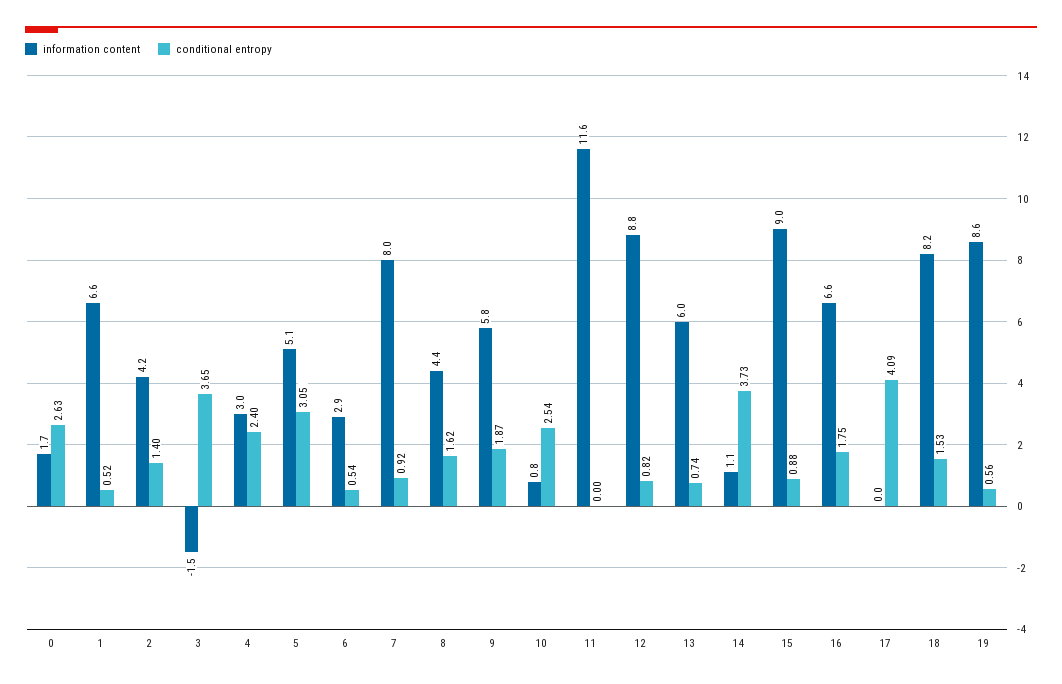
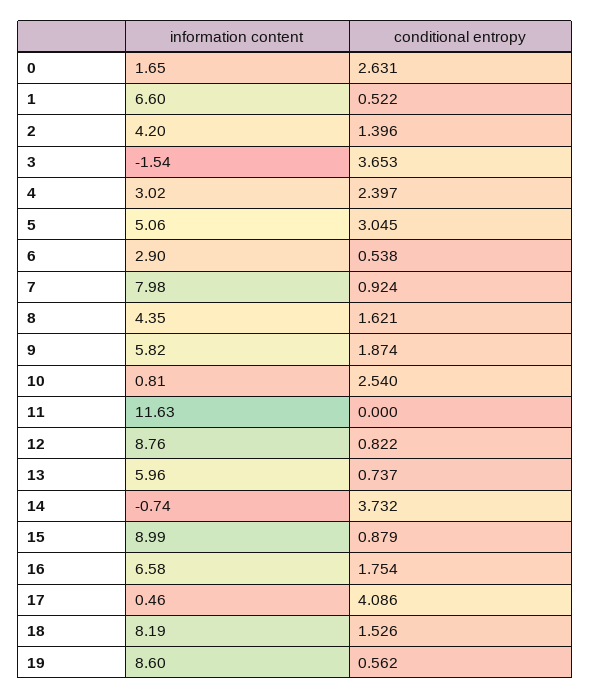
  {
    "information content": {
      "0": 1.65,
      "1": 6.6,
      "2": 4.2,
      "3": -1.54,
      "4": 3.02,
      "5": 5.06,
      "6": 2.9,
      "7": 7.98,
      "8": 4.35,
      "9": 5.82,
      "10": 0.81,
      "11": 11.63,
      "12": 8.76,
      "13": 5.96,
-     "14": 1.1,
+     "14": -0.74,
      "15": 8.99,
      "16": 6.58,
-     "17": 0,
+     "17": 0.46,
      "18": 8.19,
      "19": 8.6
    },
    "conditional entropy": {
      "0": 2.631,
      "1": 0.522,
      "2": 1.396,
      "3": 3.653,
      "4": 2.397,
      "5": 3.045,
      "6": 0.538,
      "7": 0.924,
      "8": 1.621,
      "9": 1.874,
      "10": 2.54,
      "11": 0,
      "12": 0.822,
      "13": 0.737,
      "14": 3.732,
      "15": 0.879,
      "16": 1.754,
      "17": 4.086,
      "18": 1.526,
      "19": 0.562
    }
  }

